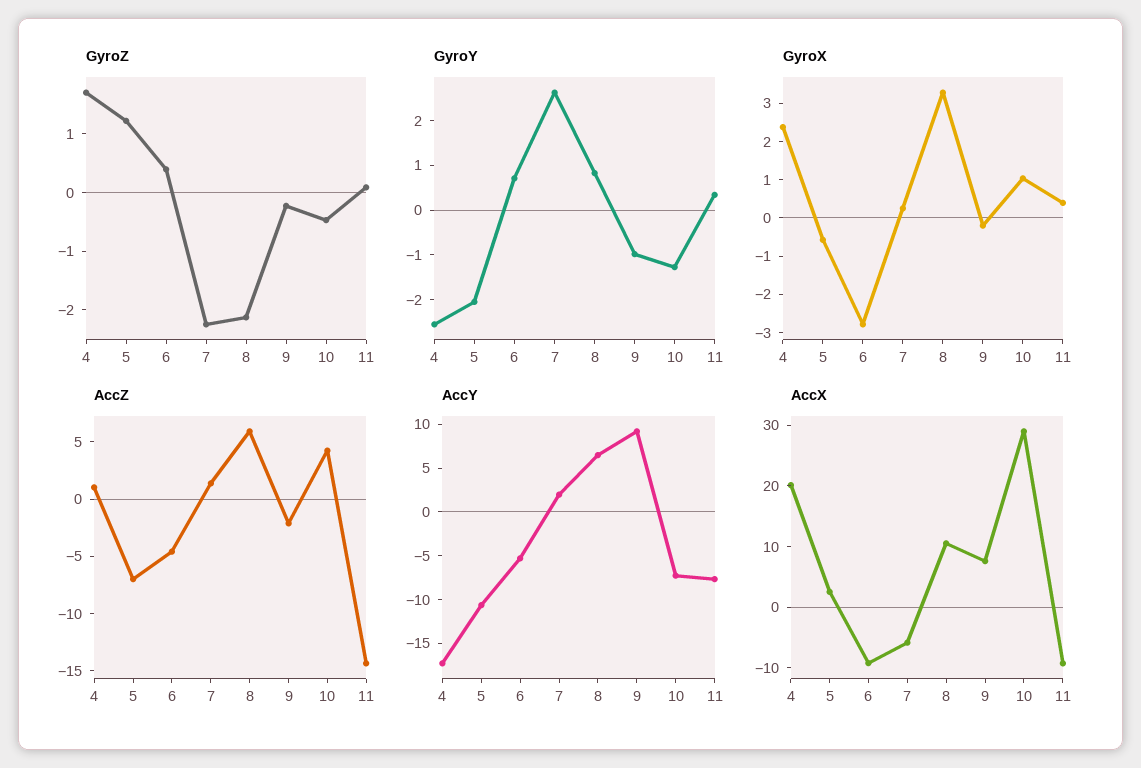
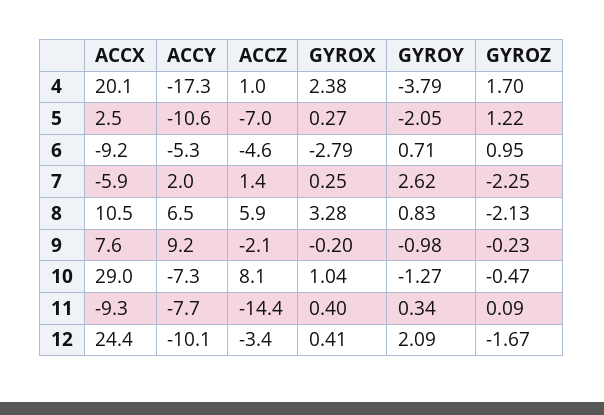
  {
    "GyroZ": {
      "4": 1.7,
      "5": 1.22,
-     "6": 0.4,
+     "6": 0.95,
      "7": -2.25,
      "8": -2.13,
      "9": -0.23,
      "10": -0.47,
-     "11": 0.09
+     "11": 0.09,
+     "12": -1.67
    },
    "GyroY": {
-     "4": -2.6,
+     "4": -3.79,
      "5": -2.05,
      "6": 0.71,
      "7": 2.62,
      "8": 0.83,
      "9": -0.98,
      "10": -1.27,
-     "11": 0.34
+     "11": 0.34,
+     "12": 2.09
    },
    "GyroX": {
      "4": 2.38,
-     "5": -0.5,
+     "5": 0.27,
      "6": -2.79,
      "7": 0.25,
      "8": 3.28,
      "9": -0.2,
      "10": 1.04,
-     "11": 0.4
+     "11": 0.4,
+     "12": 0.41
    },
    "AccZ": {
      "4": 1,
      "5": -7,
      "6": -4.6,
      "7": 1.4,
      "8": 5.9,
      "9": -2.1,
-     "10": 4,
+     "10": 8.1,
-     "11": -14.4
+     "11": -14.4,
+     "12": -3.4
    },
    "AccY": {
      "4": -17.3,
      "5": -10.6,
      "6": -5.3,
      "7": 2,
      "8": 6.5,
      "9": 9.2,
      "10": -7.3,
-     "11": -7.7
+     "11": -7.7,
+     "12": -10.1
    },
    "AccX": {
      "4": 20.1,
      "5": 2.5,
      "6": -9.2,
      "7": -5.9,
      "8": 10.5,
      "9": 7.6,
      "10": 29,
-     "11": -9.3
+     "11": -9.3,
+     "12": 24.4
    }
  }

